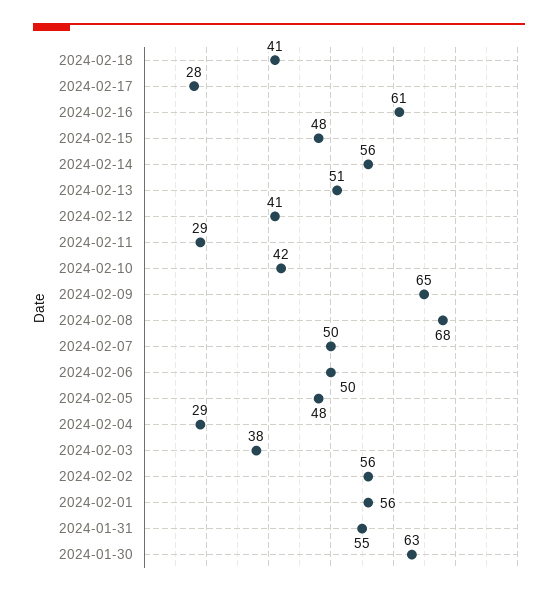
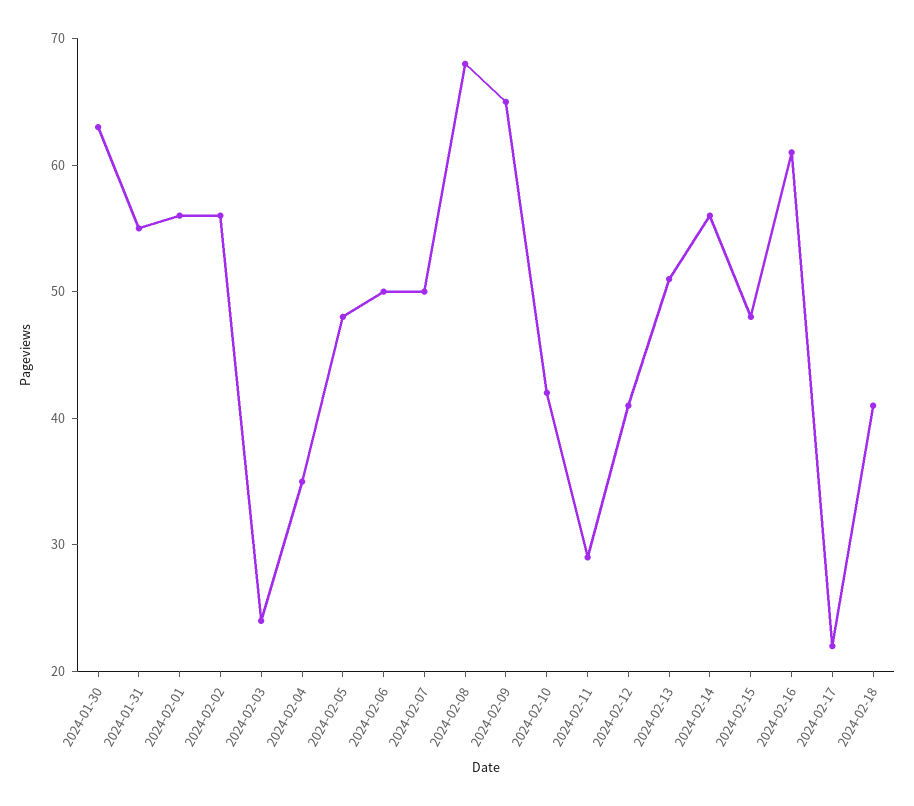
  {
    "2024-02-18": 41,
-   "2024-02-17": 28,
+   "2024-02-17": 22,
    "2024-02-16": 61,
    "2024-02-15": 48,
    "2024-02-14": 56,
    "2024-02-13": 51,
    "2024-02-12": 41,
    "2024-02-11": 29,
    "2024-02-10": 42,
    "2024-02-09": 65,
    "2024-02-08": 68,
    "2024-02-07": 50,
    "2024-02-06": 50,
    "2024-02-05": 48,
-   "2024-02-04": 29,
+   "2024-02-04": 35,
-   "2024-02-03": 38,
+   "2024-02-03": 24,
    "2024-02-02": 56,
    "2024-02-01": 56,
    "2024-01-31": 55,
    "2024-01-30": 63
  }

